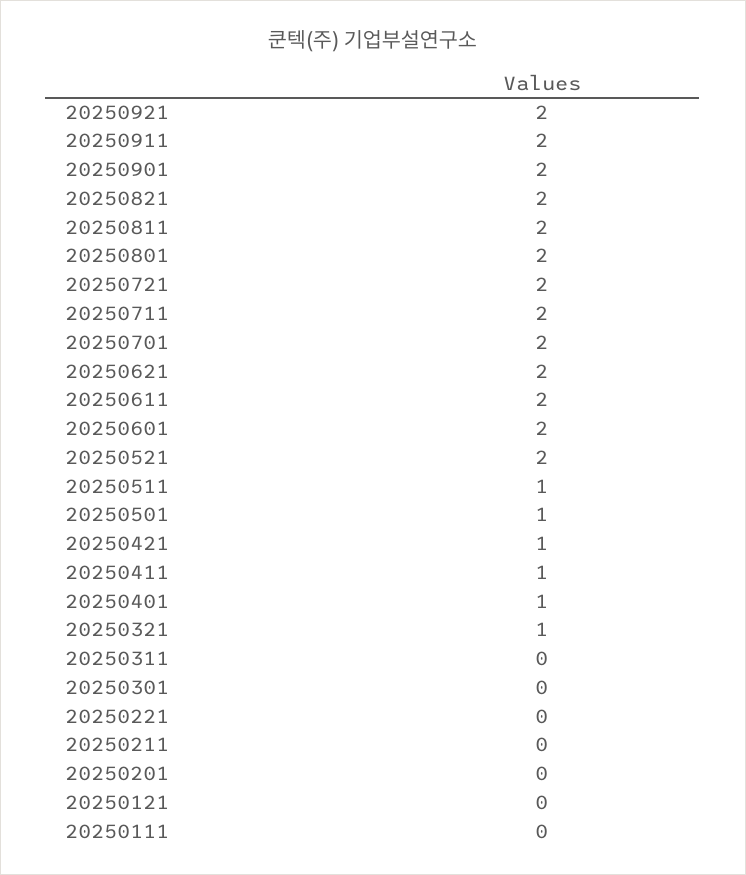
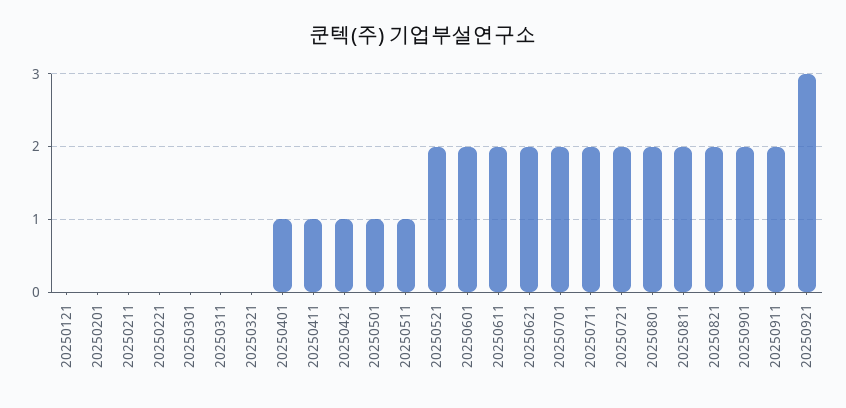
  {
-   "20250921": 2,
+   "20250921": 3,
    "20250911": 2,
    "20250901": 2,
    "20250821": 2,
    "20250811": 2,
    "20250801": 2,
    "20250721": 2,
    "20250711": 2,
    "20250701": 2,
    "20250621": 2,
    "20250611": 2,
    "20250601": 2,
    "20250521": 2,
    "20250511": 1,
    "20250501": 1,
    "20250421": 1,
    "20250411": 1,
    "20250401": 1,
-   "20250321": 1,
+   "20250321": 0,
    "20250311": 0,
    "20250301": 0,
    "20250221": 0,
    "20250211": 0,
    "20250201": 0,
-   "20250121": 0,
+   "20250121": 0
-   "20250111": 0
  }

